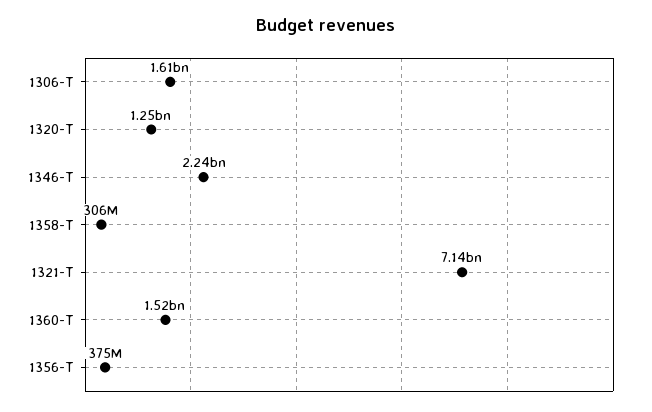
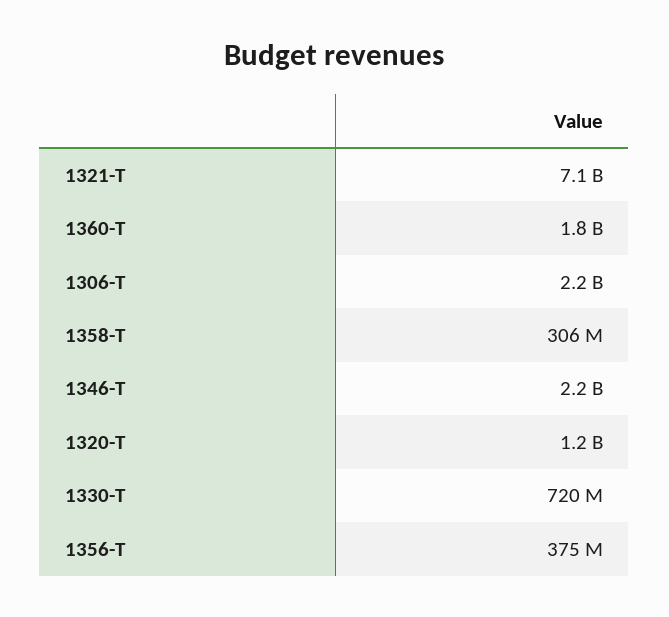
  {
-   "1306-T": 1610000000,
+   "1306-T": 2200000000,
    "1320-T": 1250000000,
    "1346-T": 2240000000,
    "1358-T": 306000000,
    "1321-T": 7140000000,
-   "1360-T": 1520000000,
+   "1360-T": 1800000000,
-   "1356-T": 375000000
+   "1356-T": 375000000,
+   "1330-T": 720000000
  }

